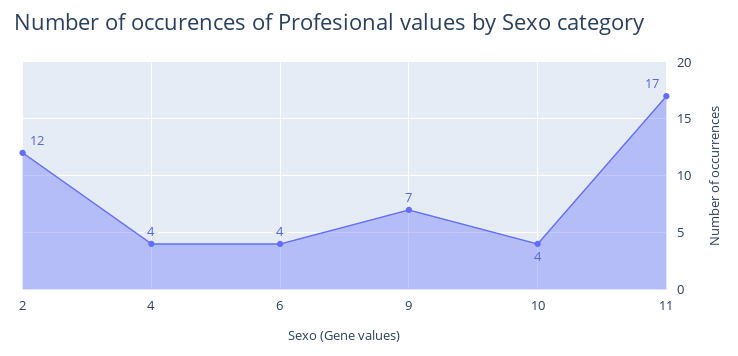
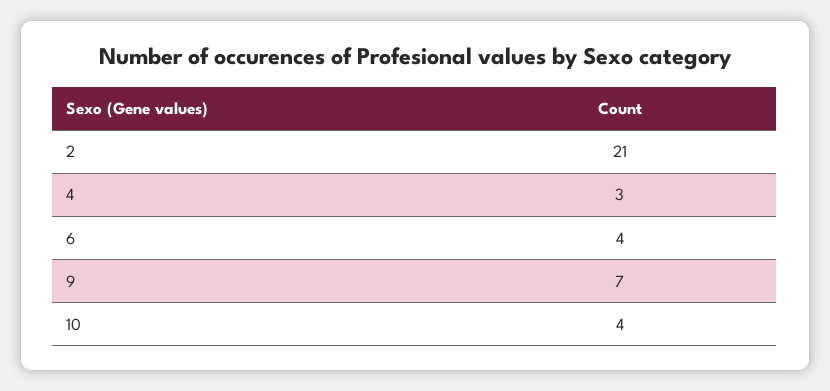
  {
-   "2": 12,
+   "2": 21,
-   "4": 4,
+   "4": 3,
    "6": 4,
    "9": 7,
-   "10": 4,
+   "10": 4
-   "11": 17
  }

